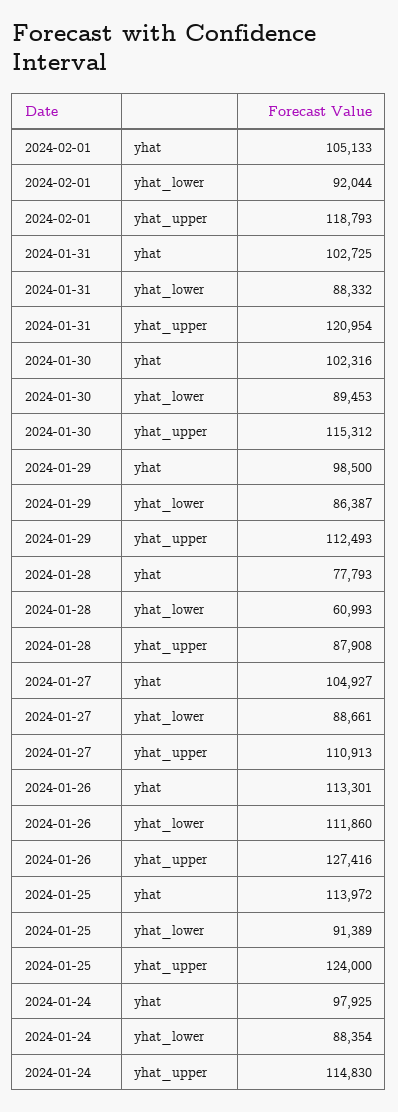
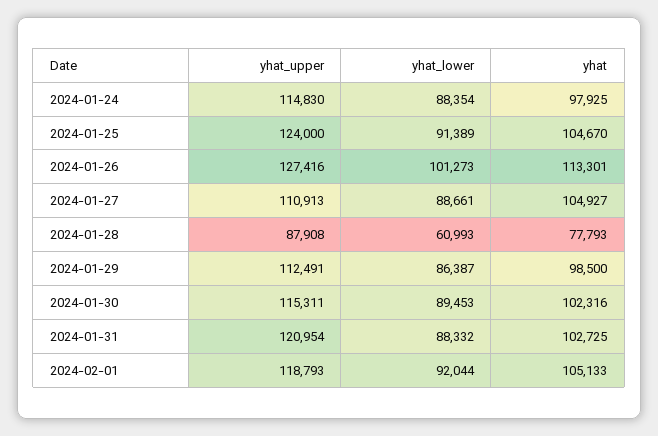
  {
    "2024-02-01": {
      "yhat": 105133,
      "yhat_lower": 92044,
      "yhat_upper": 118793
    },
    "2024-01-31": {
      "yhat": 102725,
      "yhat_lower": 88332,
      "yhat_upper": 120954
    },
    "2024-01-30": {
      "yhat": 102316,
      "yhat_lower": 89453,
-     "yhat_upper": 115312
+     "yhat_upper": 115311
    },
    "2024-01-29": {
      "yhat": 98500,
      "yhat_lower": 86387,
-     "yhat_upper": 112493
+     "yhat_upper": 112491
    },
    "2024-01-28": {
      "yhat": 77793,
      "yhat_lower": 60993,
      "yhat_upper": 87908
    },
    "2024-01-27": {
      "yhat": 104927,
      "yhat_lower": 88661,
      "yhat_upper": 110913
    },
    "2024-01-26": {
      "yhat": 113301,
-     "yhat_lower": 111860,
+     "yhat_lower": 101273,
      "yhat_upper": 127416
    },
    "2024-01-25": {
-     "yhat": 113972,
+     "yhat": 104670,
      "yhat_lower": 91389,
      "yhat_upper": 124000
    },
    "2024-01-24": {
      "yhat": 97925,
      "yhat_lower": 88354,
      "yhat_upper": 114830
    }
  }

